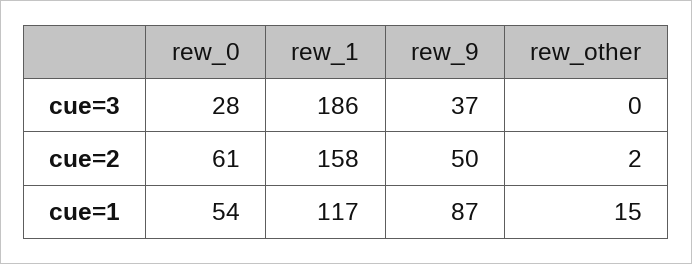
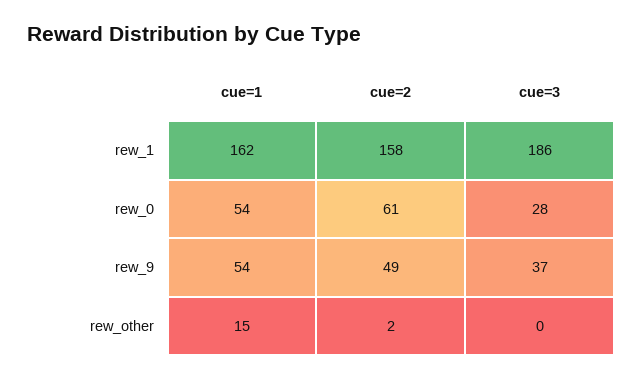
  {
    "rew_0": {
      "cue=3": 28,
      "cue=2": 61,
      "cue=1": 54
    },
    "rew_1": {
      "cue=3": 186,
      "cue=2": 158,
-     "cue=1": 117
+     "cue=1": 162
    },
    "rew_9": {
      "cue=3": 37,
-     "cue=2": 50,
+     "cue=2": 49,
-     "cue=1": 87
+     "cue=1": 54
    },
    "rew_other": {
      "cue=3": 0,
      "cue=2": 2,
      "cue=1": 15
    }
  }

